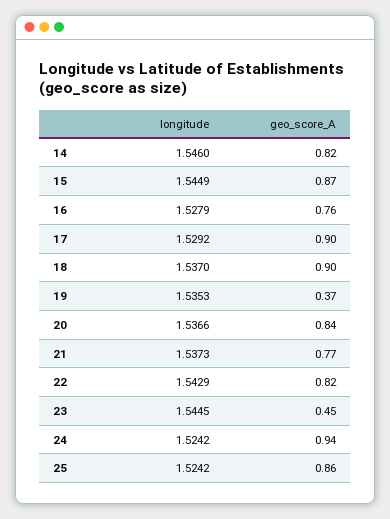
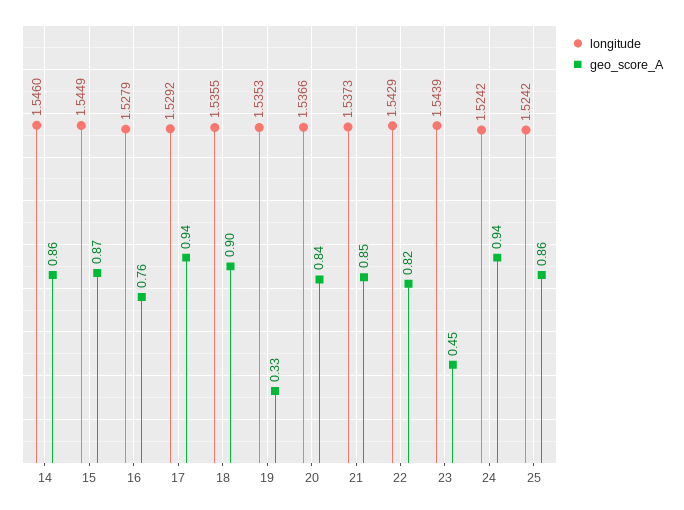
  {
    "longitude": {
      "14": 1.546,
      "15": 1.5449,
      "16": 1.5279,
      "17": 1.5292,
-     "18": 1.537,
+     "18": 1.5355,
      "19": 1.5353,
      "20": 1.5366,
      "21": 1.5373,
      "22": 1.5429,
-     "23": 1.5445,
+     "23": 1.5439,
      "24": 1.5242,
      "25": 1.5242
    },
    "geo_score_A": {
-     "14": 0.82,
+     "14": 0.86,
      "15": 0.87,
      "16": 0.76,
-     "17": 0.9,
+     "17": 0.94,
      "18": 0.9,
-     "19": 0.37,
+     "19": 0.33,
      "20": 0.84,
-     "21": 0.77,
+     "21": 0.85,
      "22": 0.82,
      "23": 0.45,
      "24": 0.94,
      "25": 0.86
    }
  }

